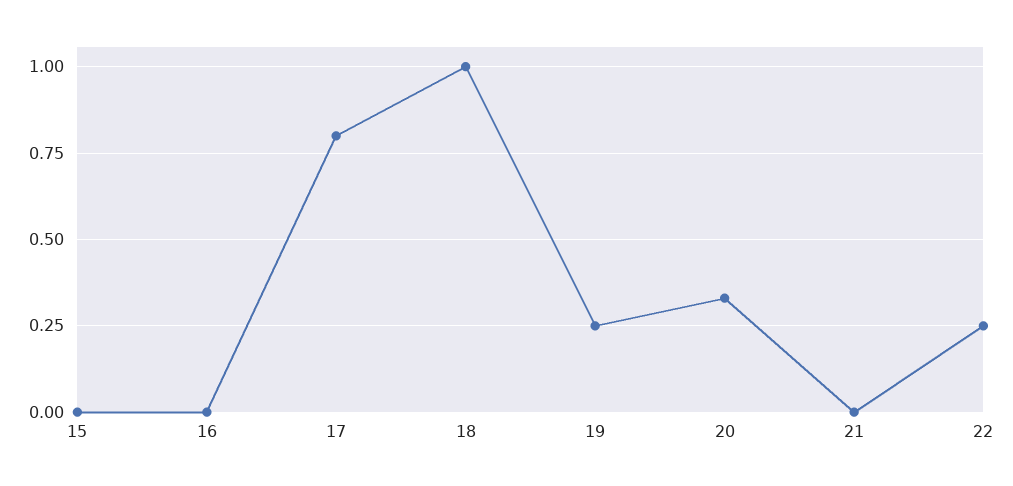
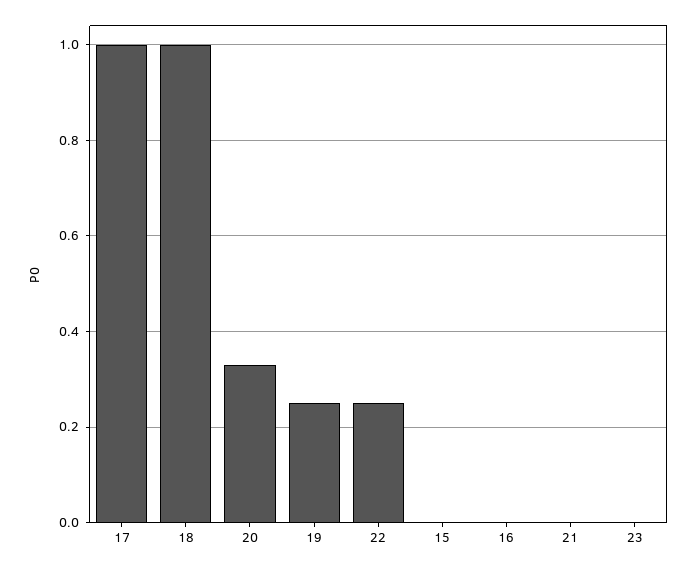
  {
    "15": 0,
    "16": 0,
-   "17": 0.8,
+   "17": 1,
    "18": 1,
    "19": 0.25,
    "20": 0.35,
    "21": 0,
-   "22": 0.25
+   "22": 0.25,
+   "23": 0
  }

